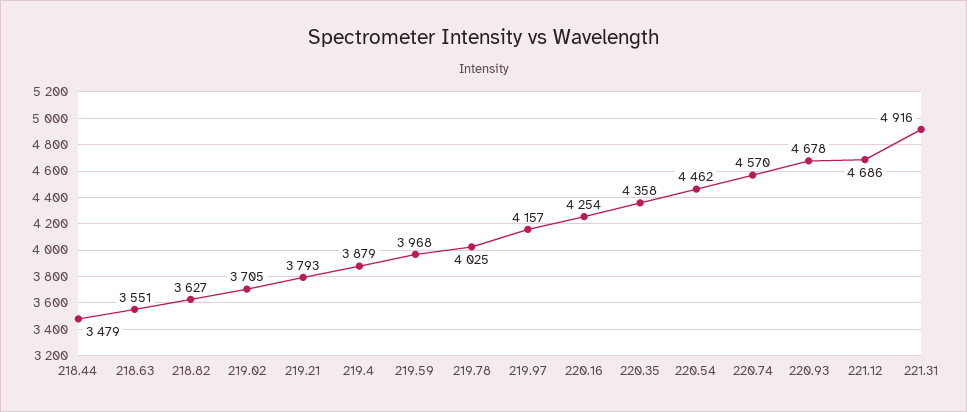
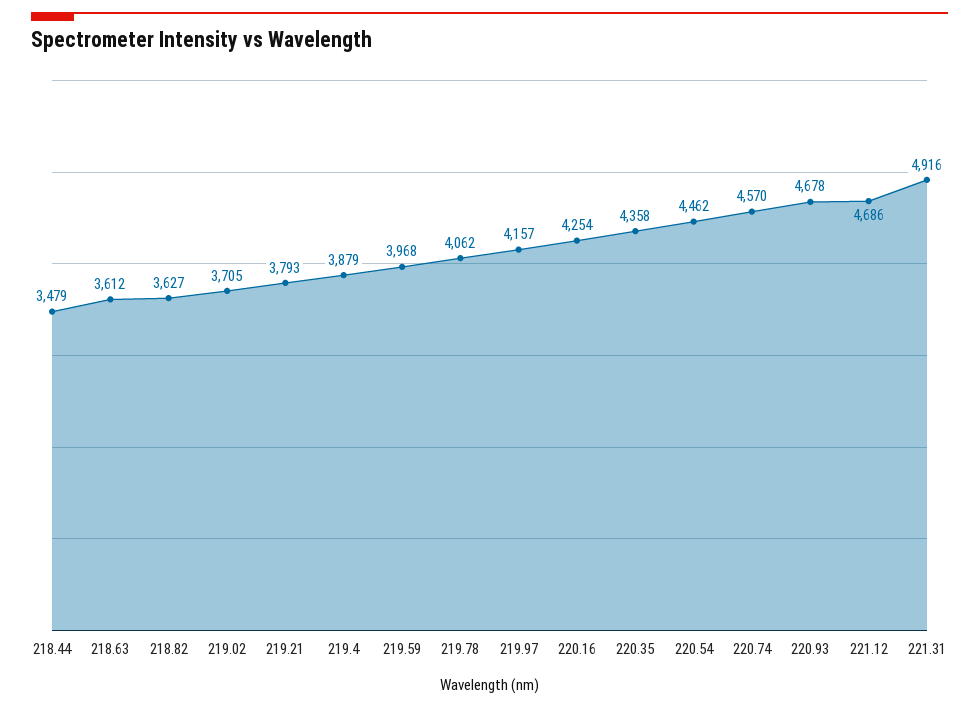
  {
    "218.44": 3479,
-   "218.63": 3551,
+   "218.63": 3612,
    "218.82": 3627,
    "219.02": 3705,
    "219.21": 3793,
    "219.4": 3879,
    "219.59": 3968,
-   "219.78": 4025,
+   "219.78": 4062,
    "219.97": 4157,
    "220.16": 4254,
    "220.35": 4358,
    "220.54": 4462,
    "220.74": 4570,
    "220.93": 4678,
    "221.12": 4686,
    "221.31": 4916
  }

